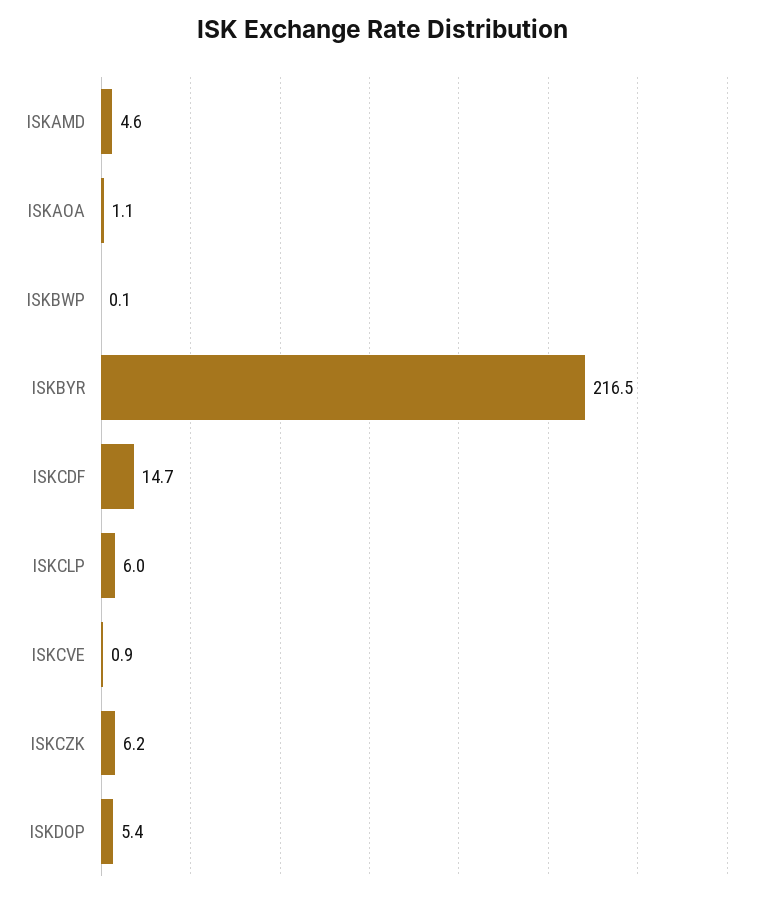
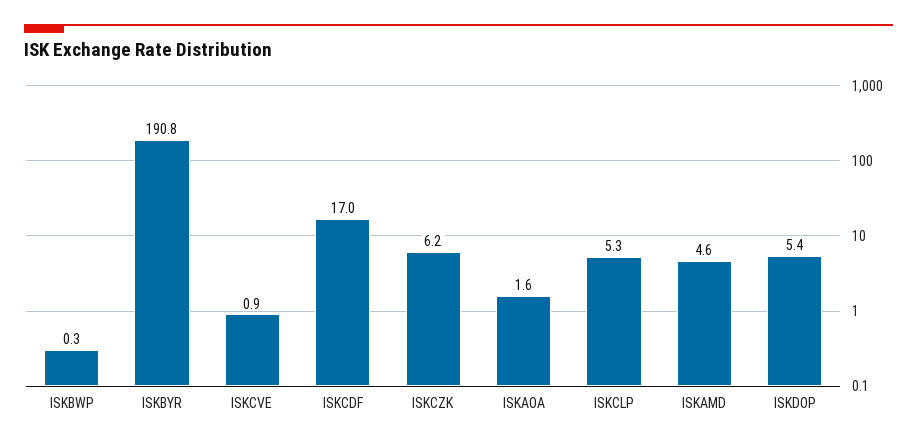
  {
    "ISKAMD": 4.6,
-   "ISKAOA": 1.1,
+   "ISKAOA": 1.6,
-   "ISKBWP": 0.1,
+   "ISKBWP": 0.3,
-   "ISKBYR": 216.5,
+   "ISKBYR": 190.8,
-   "ISKCDF": 14.7,
+   "ISKCDF": 17,
-   "ISKCLP": 6,
+   "ISKCLP": 5.3,
    "ISKCVE": 0.9,
    "ISKCZK": 6.2,
    "ISKDOP": 5.4
  }

